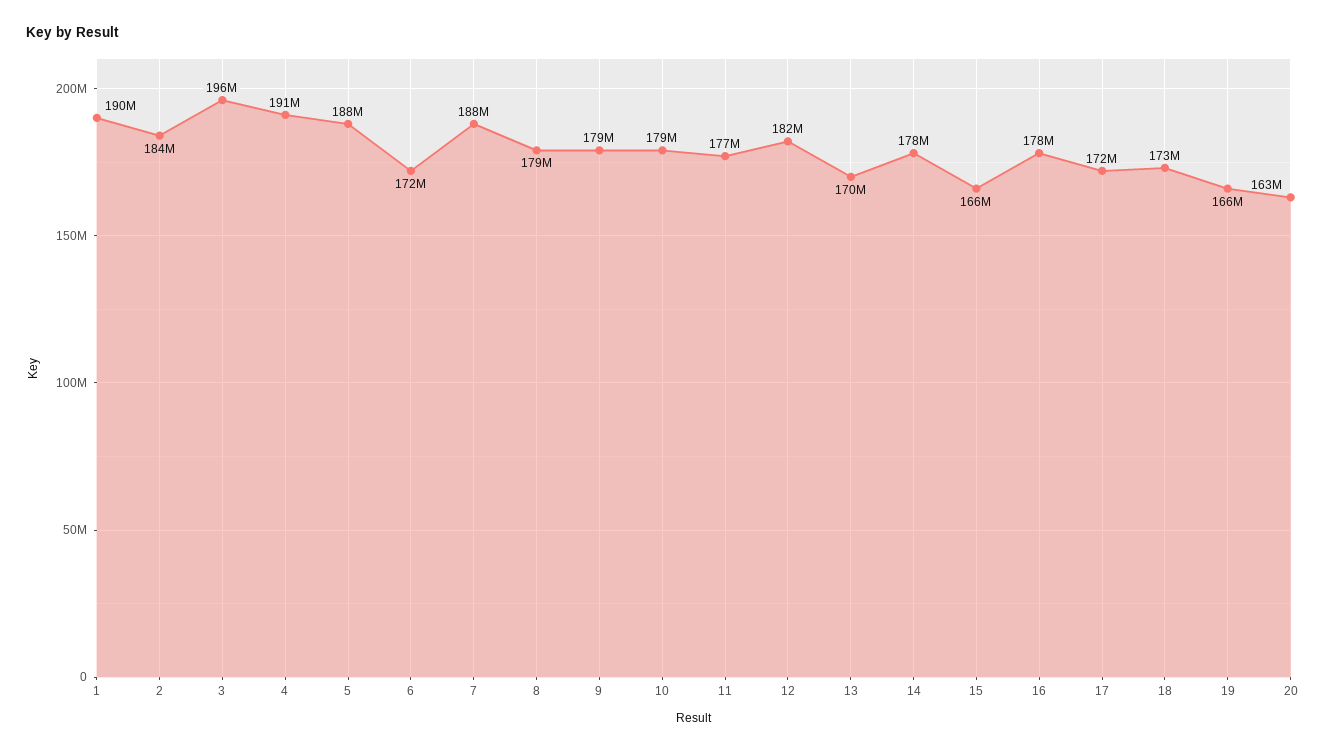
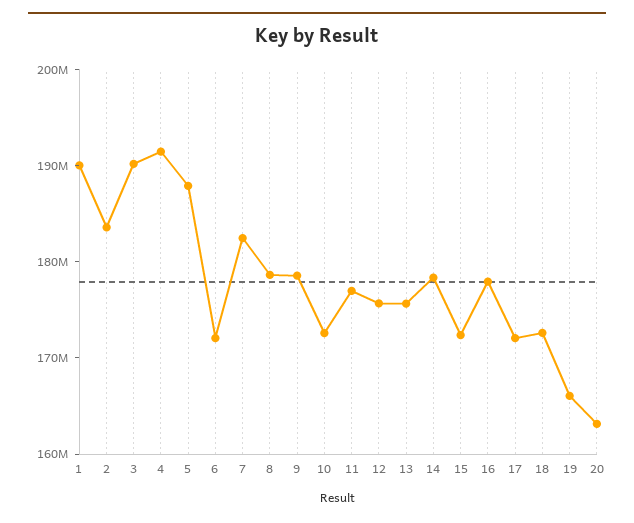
  {
    "1": 190000000,
    "2": 184000000,
-   "3": 196000000,
+   "3": 190000000,
    "4": 191000000,
    "5": 188000000,
    "6": 172000000,
-   "7": 188000000,
+   "7": 182000000,
    "8": 179000000,
    "9": 179000000,
-   "10": 179000000,
+   "10": 172000000,
    "11": 177000000,
-   "12": 182000000,
+   "12": 176000000,
-   "13": 170000000,
+   "13": 176000000,
    "14": 178000000,
-   "15": 166000000,
+   "15": 172000000,
    "16": 178000000,
    "17": 172000000,
    "18": 173000000,
    "19": 166000000,
    "20": 163000000
  }

